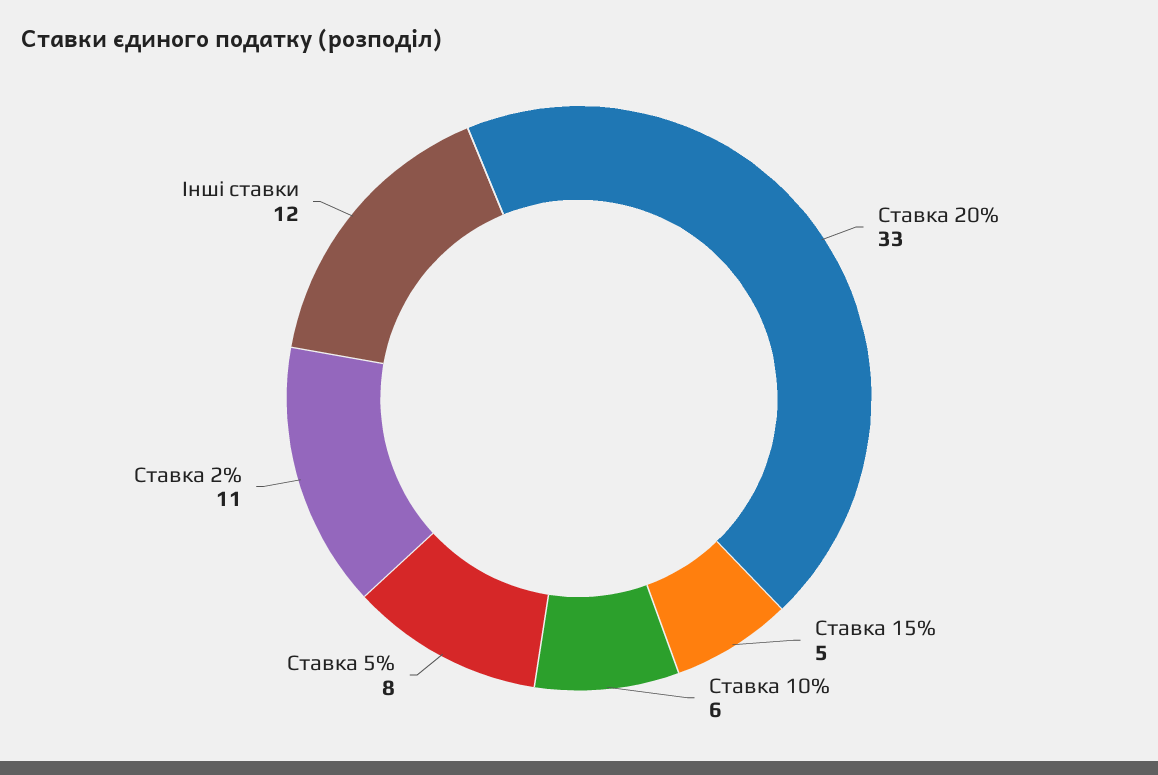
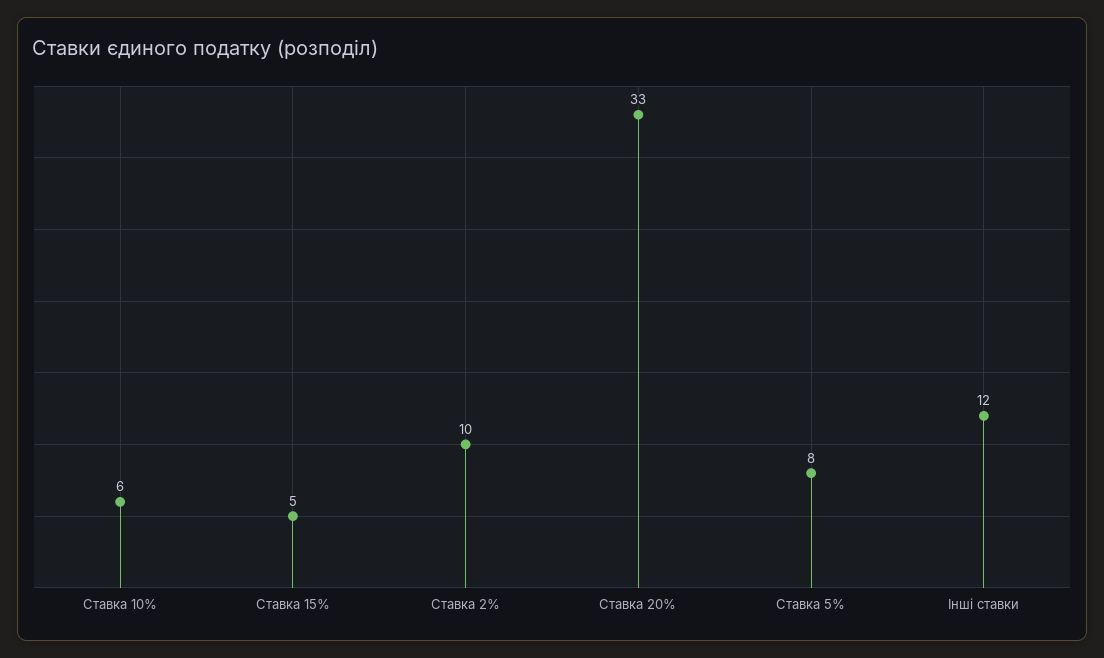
  {
    "Ставка 20%": 33,
    "Ставка 15%": 5,
    "Ставка 10%": 6,
    "Ставка 5%": 8,
-   "Ставка 2%": 11,
+   "Ставка 2%": 10,
    "Інші ставки": 12
  }

